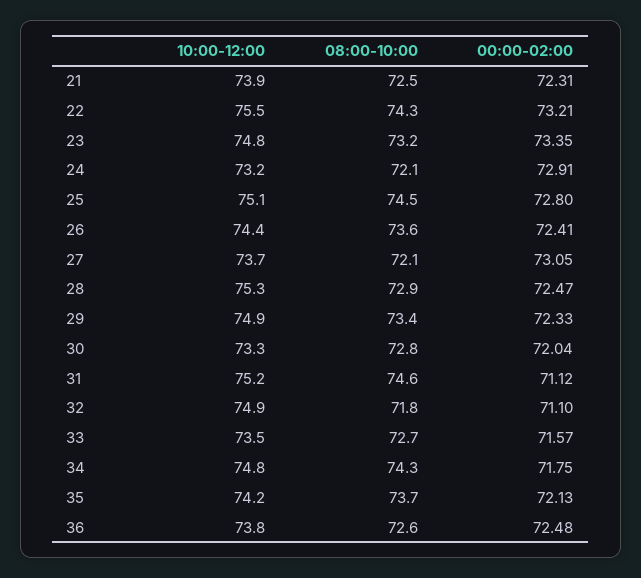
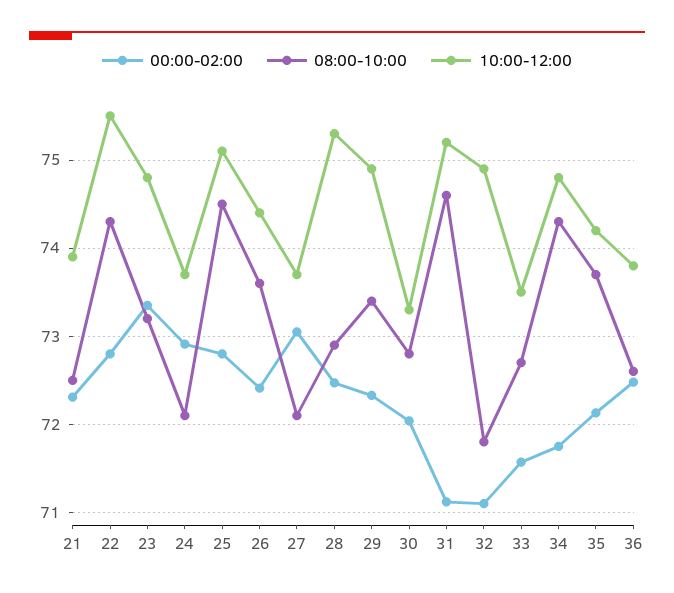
  {
    "10:00-12:00": {
      "21": 73.9,
      "22": 75.5,
      "23": 74.8,
-     "24": 73.2,
+     "24": 73.7,
      "25": 75.1,
      "26": 74.4,
      "27": 73.7,
      "28": 75.3,
      "29": 74.9,
      "30": 73.3,
      "31": 75.2,
      "32": 74.9,
      "33": 73.5,
      "34": 74.8,
      "35": 74.2,
      "36": 73.8
    },
    "08:00-10:00": {
      "21": 72.5,
      "22": 74.3,
      "23": 73.2,
      "24": 72.1,
      "25": 74.5,
      "26": 73.6,
      "27": 72.1,
      "28": 72.9,
      "29": 73.4,
      "30": 72.8,
      "31": 74.6,
      "32": 71.8,
      "33": 72.7,
      "34": 74.3,
      "35": 73.7,
      "36": 72.6
    },
    "00:00-02:00": {
      "21": 72.31,
-     "22": 73.21,
+     "22": 72.8,
      "23": 73.35,
      "24": 72.91,
      "25": 72.8,
      "26": 72.41,
      "27": 73.05,
      "28": 72.47,
      "29": 72.33,
      "30": 72.04,
      "31": 71.12,
      "32": 71.1,
      "33": 71.57,
      "34": 71.75,
      "35": 72.13,
      "36": 72.48
    }
  }

